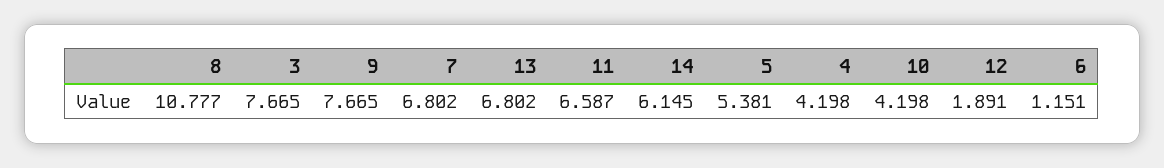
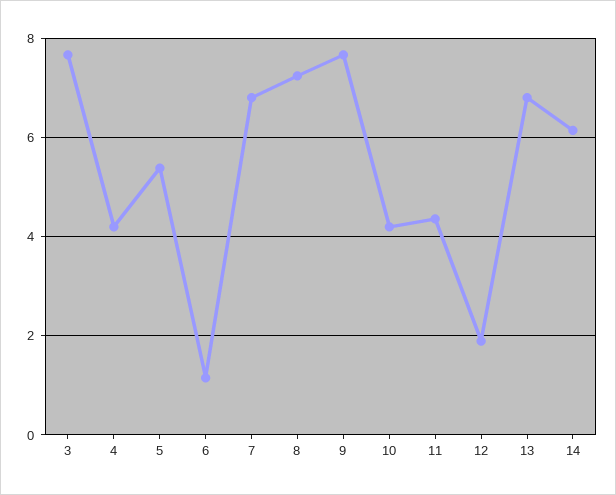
  {
-   "8": 10.777,
+   "8": 7.2,
    "3": 7.665,
    "9": 7.665,
    "7": 6.802,
    "13": 6.802,
-   "11": 6.587,
+   "11": 4.4,
    "14": 6.145,
    "5": 5.381,
    "4": 4.198,
    "10": 4.198,
    "12": 1.891,
    "6": 1.151
  }

